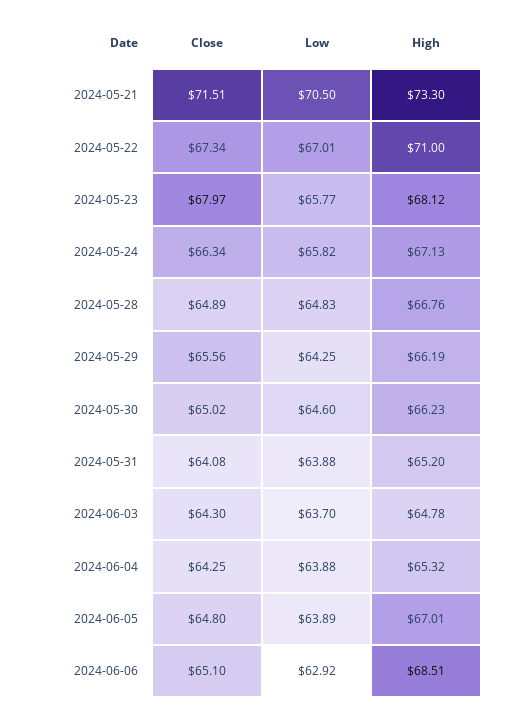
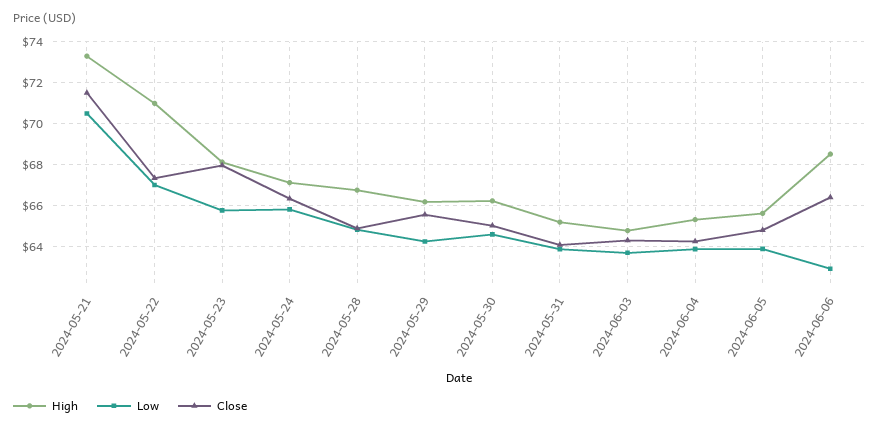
  {
    "Close": {
      "2024-05-21": 71.51,
      "2024-05-22": 67.34,
      "2024-05-23": 67.97,
      "2024-05-24": 66.34,
      "2024-05-28": 64.89,
      "2024-05-29": 65.56,
      "2024-05-30": 65.02,
      "2024-05-31": 64.08,
      "2024-06-03": 64.3,
      "2024-06-04": 64.25,
      "2024-06-05": 64.8,
-     "2024-06-06": 65.1
+     "2024-06-06": 66.5
    },
    "Low": {
      "2024-05-21": 70.5,
      "2024-05-22": 67.01,
      "2024-05-23": 65.77,
      "2024-05-24": 65.82,
      "2024-05-28": 64.83,
      "2024-05-29": 64.25,
      "2024-05-30": 64.6,
      "2024-05-31": 63.88,
      "2024-06-03": 63.7,
      "2024-06-04": 63.88,
      "2024-06-05": 63.89,
      "2024-06-06": 62.92
    },
    "High": {
      "2024-05-21": 73.3,
      "2024-05-22": 71,
      "2024-05-23": 68.12,
      "2024-05-24": 67.13,
      "2024-05-28": 66.76,
      "2024-05-29": 66.19,
      "2024-05-30": 66.23,
      "2024-05-31": 65.2,
      "2024-06-03": 64.78,
      "2024-06-04": 65.32,
-     "2024-06-05": 67.01,
+     "2024-06-05": 65.5,
      "2024-06-06": 68.51
    }
  }

